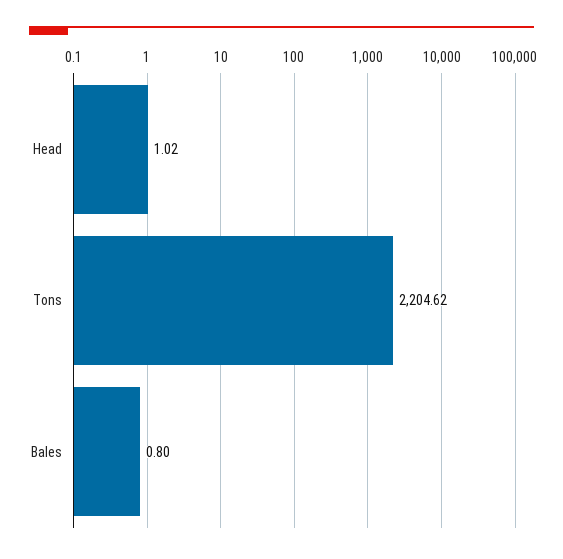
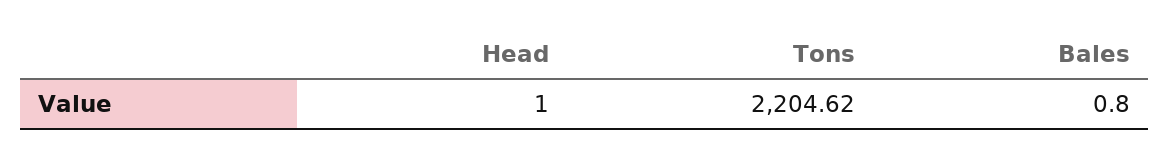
  {
-   "Head": 1.02,
+   "Head": 1,
    "Tons": 2204.62,
    "Bales": 0.8
  }

